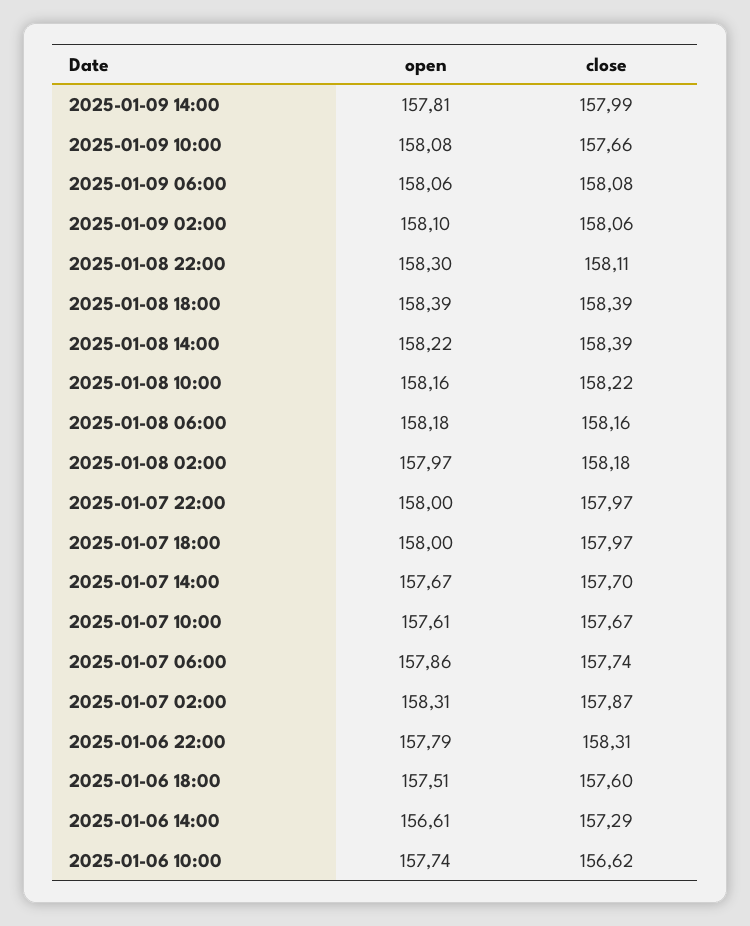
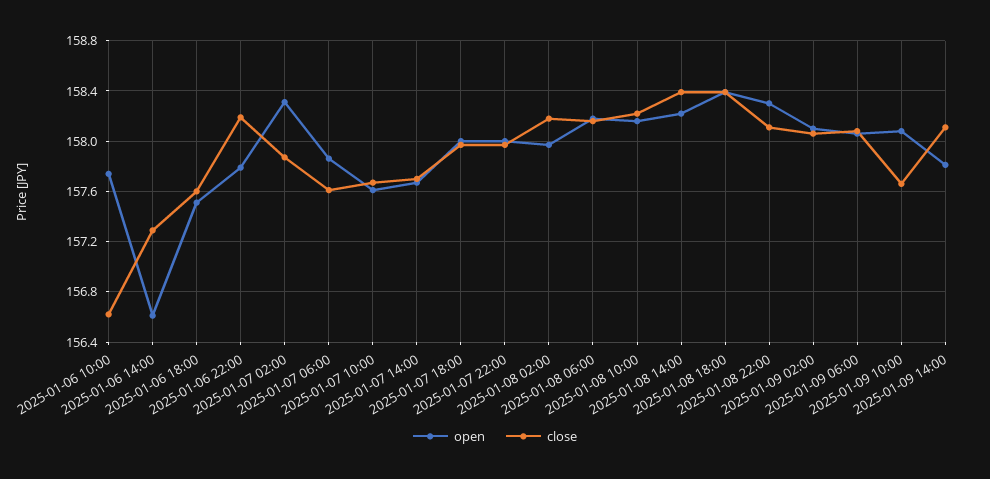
  {
    "open": {
      "2025-01-09 14:00": 157.81,
      "2025-01-09 10:00": 158.08,
      "2025-01-09 06:00": 158.06,
      "2025-01-09 02:00": 158.1,
      "2025-01-08 22:00": 158.3,
      "2025-01-08 18:00": 158.39,
      "2025-01-08 14:00": 158.22,
      "2025-01-08 10:00": 158.16,
      "2025-01-08 06:00": 158.18,
      "2025-01-08 02:00": 157.97,
      "2025-01-07 22:00": 158,
      "2025-01-07 18:00": 158,
      "2025-01-07 14:00": 157.67,
      "2025-01-07 10:00": 157.61,
      "2025-01-07 06:00": 157.86,
      "2025-01-07 02:00": 158.31,
      "2025-01-06 22:00": 157.79,
      "2025-01-06 18:00": 157.51,
      "2025-01-06 14:00": 156.61,
      "2025-01-06 10:00": 157.74
    },
    "close": {
-     "2025-01-09 14:00": 157.99,
+     "2025-01-09 14:00": 158.1,
      "2025-01-09 10:00": 157.66,
      "2025-01-09 06:00": 158.08,
      "2025-01-09 02:00": 158.06,
      "2025-01-08 22:00": 158.11,
      "2025-01-08 18:00": 158.39,
      "2025-01-08 14:00": 158.39,
      "2025-01-08 10:00": 158.22,
      "2025-01-08 06:00": 158.16,
      "2025-01-08 02:00": 158.18,
      "2025-01-07 22:00": 157.97,
      "2025-01-07 18:00": 157.97,
      "2025-01-07 14:00": 157.7,
      "2025-01-07 10:00": 157.67,
-     "2025-01-07 06:00": 157.74,
+     "2025-01-07 06:00": 157.6,
      "2025-01-07 02:00": 157.87,
-     "2025-01-06 22:00": 158.31,
+     "2025-01-06 22:00": 158.2,
      "2025-01-06 18:00": 157.6,
      "2025-01-06 14:00": 157.29,
      "2025-01-06 10:00": 156.62
    }
  }

